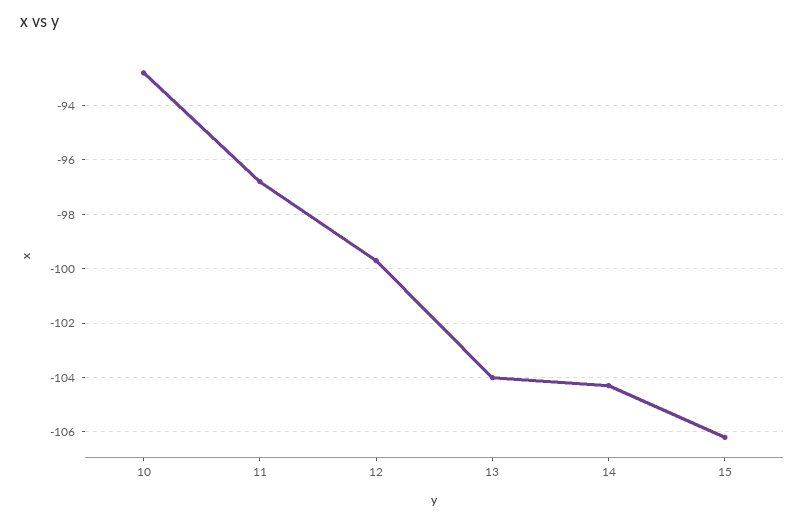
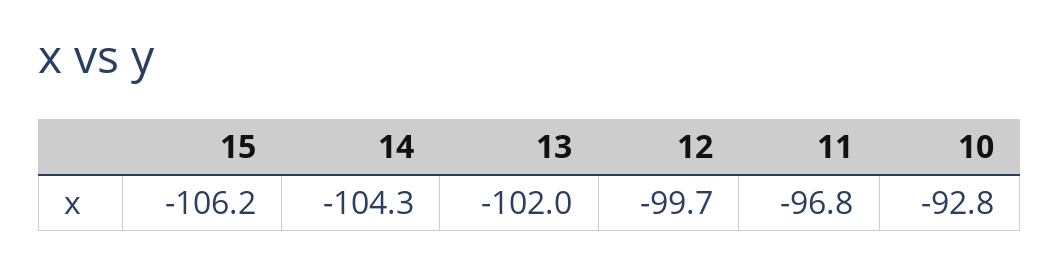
  {
    "10": -92.8,
    "11": -96.8,
    "12": -99.7,
-   "13": -104,
+   "13": -102,
    "14": -104.3,
    "15": -106.2
  }

